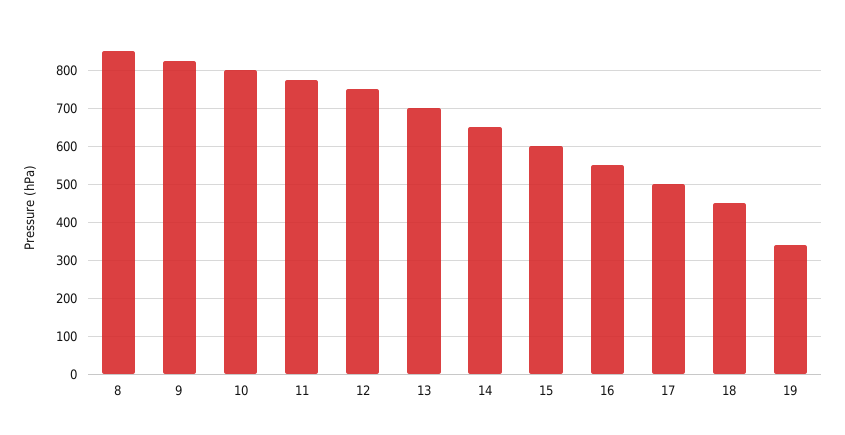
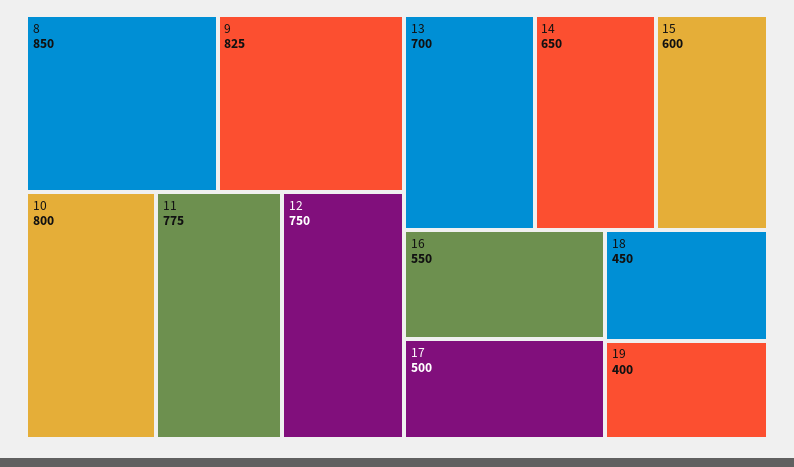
  {
    "8": 850,
    "9": 825,
    "10": 800,
    "11": 775,
    "12": 750,
    "13": 700,
    "14": 650,
    "15": 600,
    "16": 550,
    "17": 500,
    "18": 450,
-   "19": 340
+   "19": 400
  }

